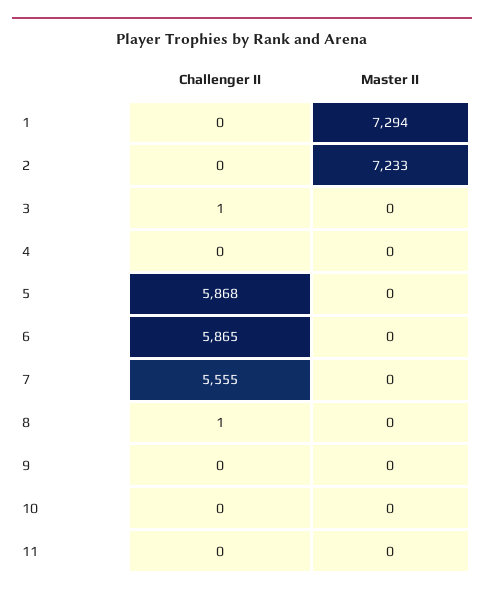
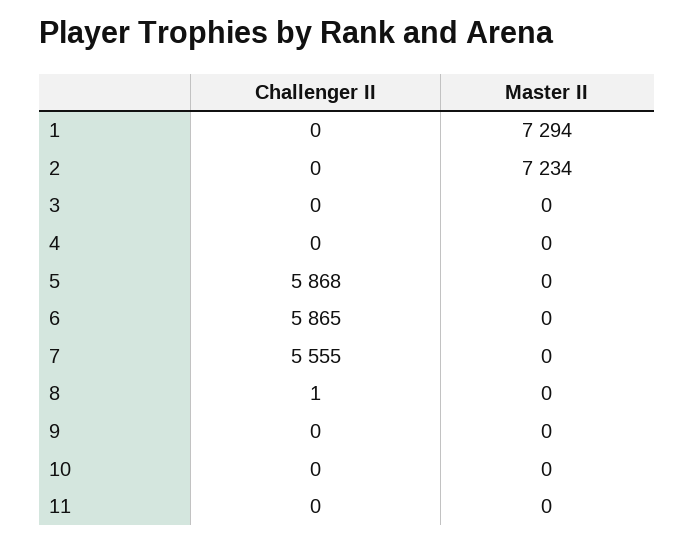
  {
    "Challenger II": {
      "1": 0,
      "2": 0,
-     "3": 1,
+     "3": 0,
      "4": 0,
      "5": 5868,
      "6": 5865,
      "7": 5555,
      "8": 1,
      "9": 0,
      "10": 0,
      "11": 0
    },
    "Master II": {
      "1": 7294,
-     "2": 7233,
+     "2": 7234,
      "3": 0,
      "4": 0,
      "5": 0,
      "6": 0,
      "7": 0,
      "8": 0,
      "9": 0,
      "10": 0,
      "11": 0
    }
  }

